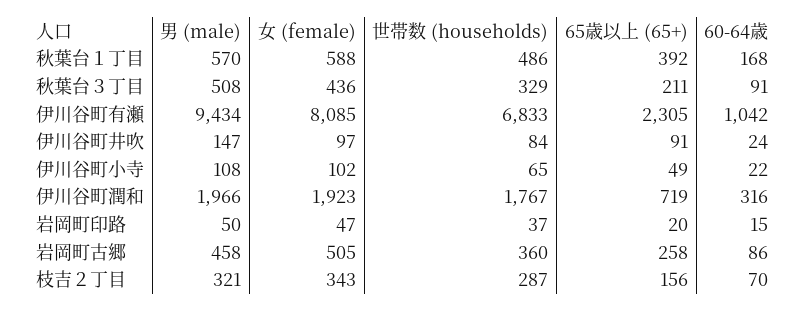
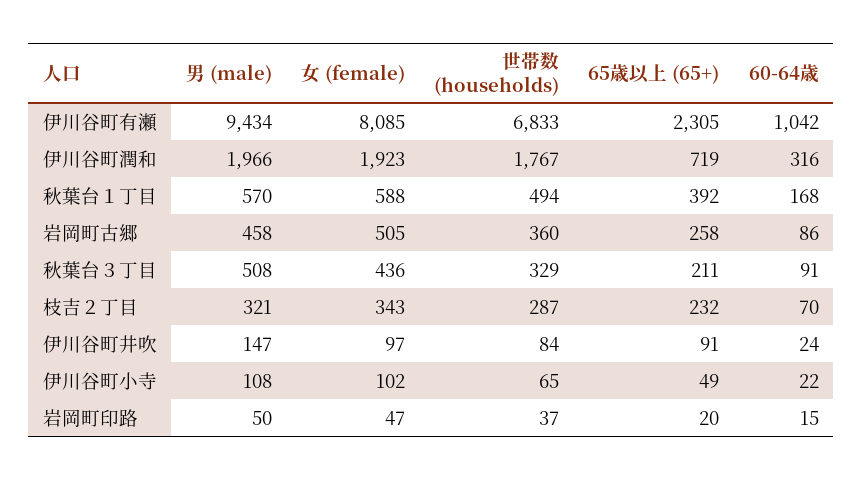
  {
    "男 (male)": {
      "秋葉台１丁目": 570,
      "秋葉台３丁目": 508,
      "伊川谷町有瀬": 9434,
      "伊川谷町井吹": 147,
      "伊川谷町小寺": 108,
      "伊川谷町潤和": 1966,
      "岩岡町印路": 50,
      "岩岡町古郷": 458,
      "枝吉２丁目": 321
    },
    "女 (female)": {
      "秋葉台１丁目": 588,
      "秋葉台３丁目": 436,
      "伊川谷町有瀬": 8085,
      "伊川谷町井吹": 97,
      "伊川谷町小寺": 102,
      "伊川谷町潤和": 1923,
      "岩岡町印路": 47,
      "岩岡町古郷": 505,
      "枝吉２丁目": 343
    },
    "世帯数 (households)": {
-     "秋葉台１丁目": 486,
+     "秋葉台１丁目": 494,
      "秋葉台３丁目": 329,
      "伊川谷町有瀬": 6833,
      "伊川谷町井吹": 84,
      "伊川谷町小寺": 65,
      "伊川谷町潤和": 1767,
      "岩岡町印路": 37,
      "岩岡町古郷": 360,
      "枝吉２丁目": 287
    },
    "65歳以上 (65+)": {
      "秋葉台１丁目": 392,
      "秋葉台３丁目": 211,
      "伊川谷町有瀬": 2305,
      "伊川谷町井吹": 91,
      "伊川谷町小寺": 49,
      "伊川谷町潤和": 719,
      "岩岡町印路": 20,
      "岩岡町古郷": 258,
-     "枝吉２丁目": 156
+     "枝吉２丁目": 232
    },
    "60-64歳": {
      "秋葉台１丁目": 168,
      "秋葉台３丁目": 91,
      "伊川谷町有瀬": 1042,
      "伊川谷町井吹": 24,
      "伊川谷町小寺": 22,
      "伊川谷町潤和": 316,
      "岩岡町印路": 15,
      "岩岡町古郷": 86,
      "枝吉２丁目": 70
    }
  }

